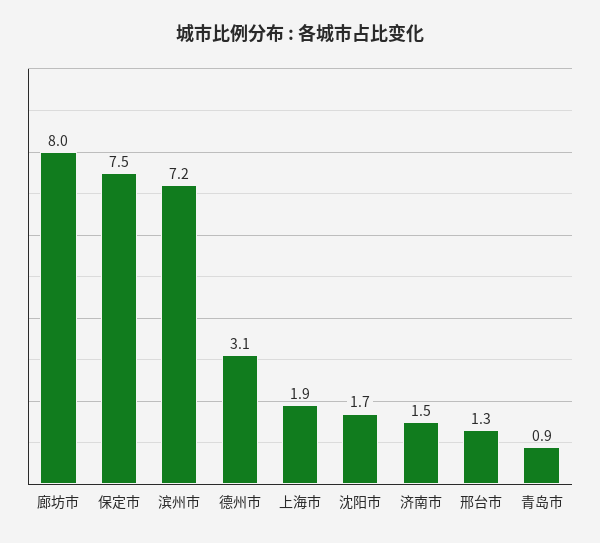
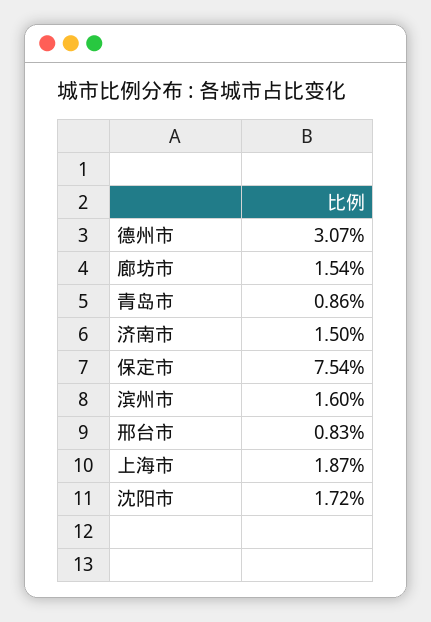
  {
-   "廊坊市": 8,
+   "廊坊市": 1.54,
    "保定市": 7.54,
-   "滨州市": 7.2,
+   "滨州市": 1.6,
    "德州市": 3.07,
    "上海市": 1.87,
    "沈阳市": 1.72,
    "济南市": 1.5,
-   "邢台市": 1.3,
+   "邢台市": 0.83,
    "青岛市": 0.86
  }

